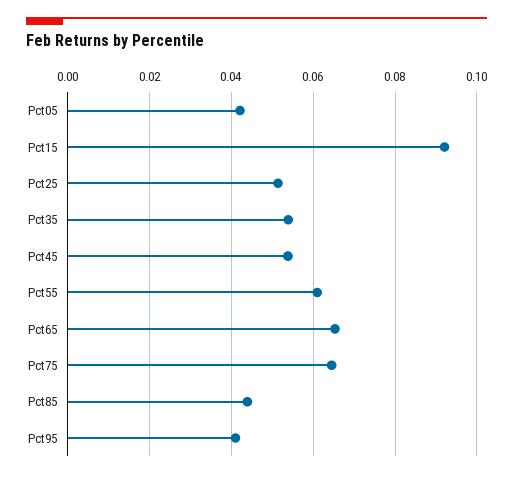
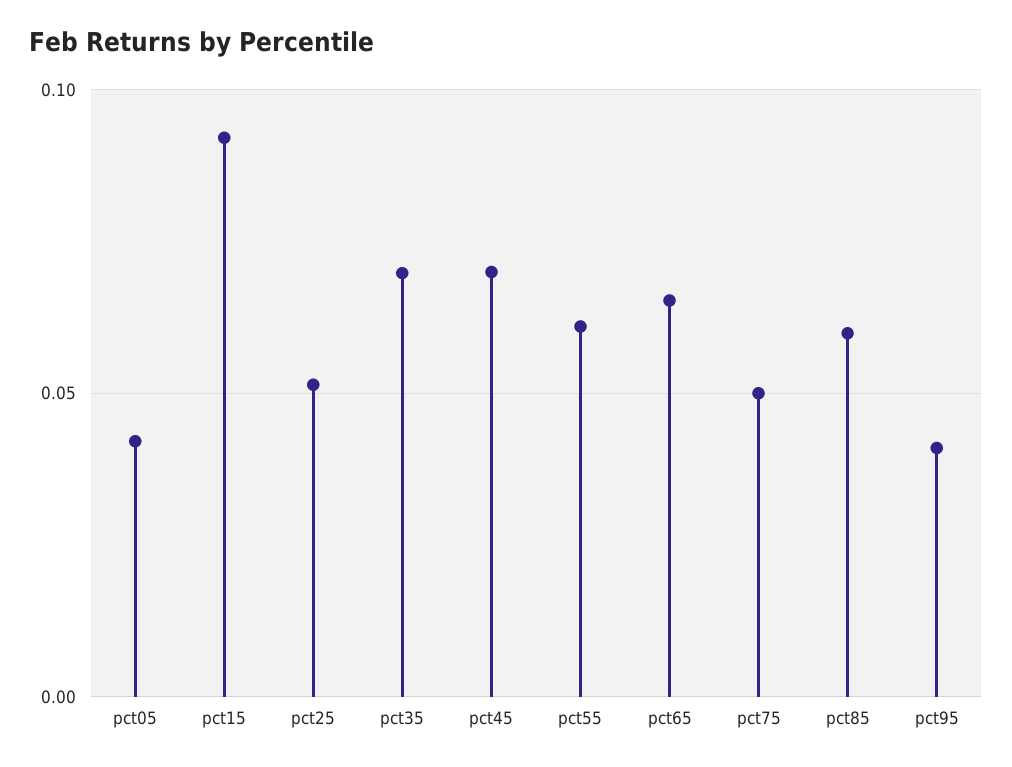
  {
    "Pct05": 0.042,
    "Pct15": 0.092,
    "Pct25": 0.052,
-   "Pct35": 0.054,
+   "Pct35": 0.07,
-   "Pct45": 0.054,
+   "Pct45": 0.07,
    "Pct55": 0.062,
    "Pct65": 0.066,
-   "Pct75": 0.064,
+   "Pct75": 0.05,
-   "Pct85": 0.044,
+   "Pct85": 0.06,
    "Pct95": 0.042
  }

